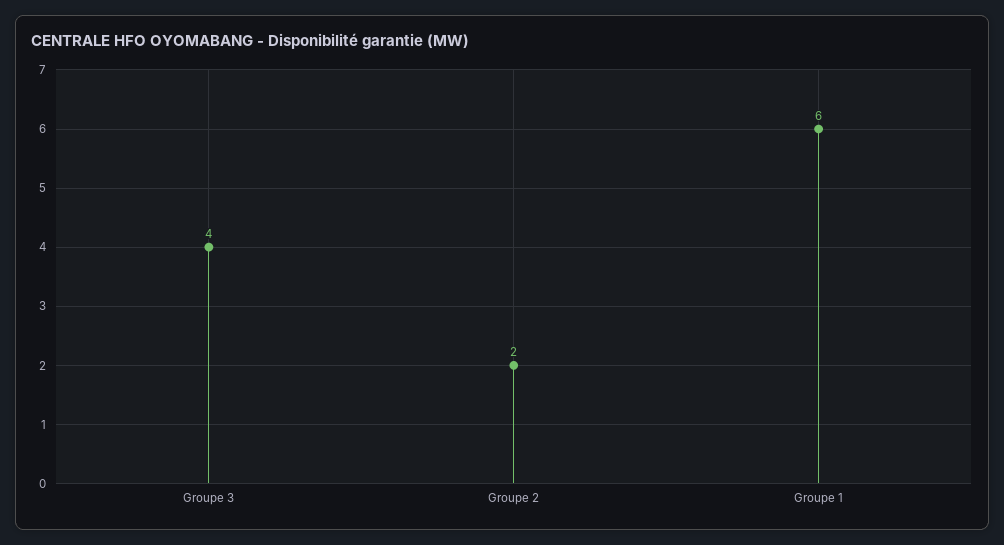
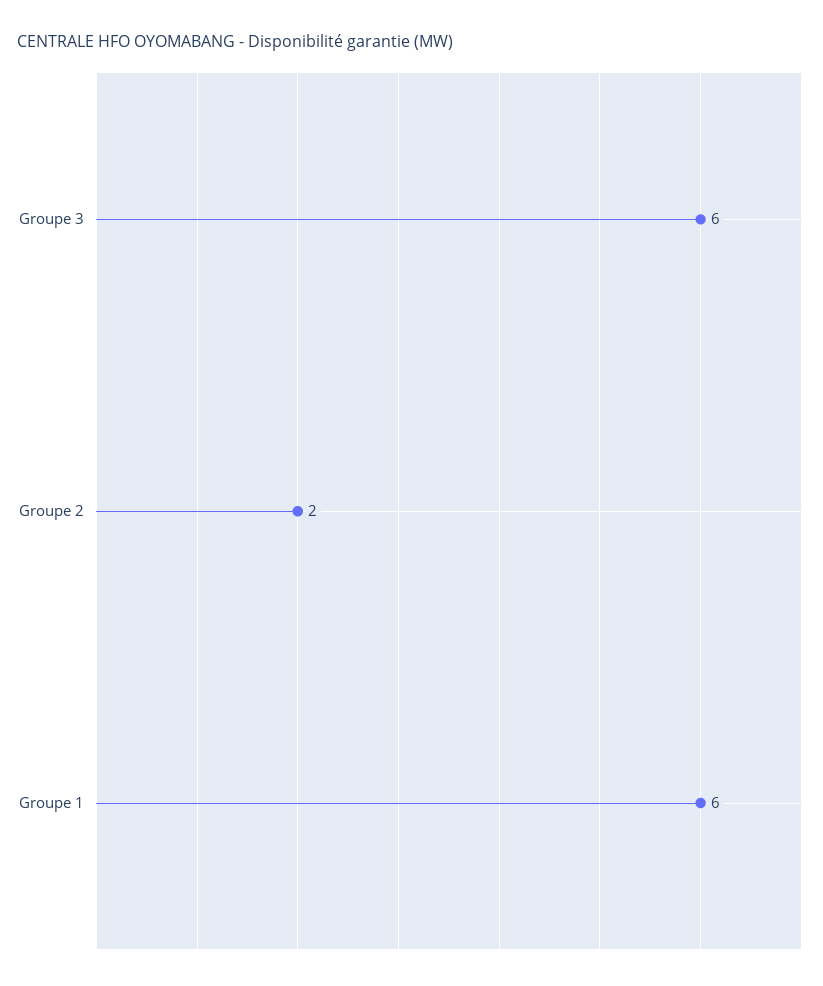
  {
-   "Groupe 3": 4,
+   "Groupe 3": 6,
    "Groupe 2": 2,
    "Groupe 1": 6
  }

